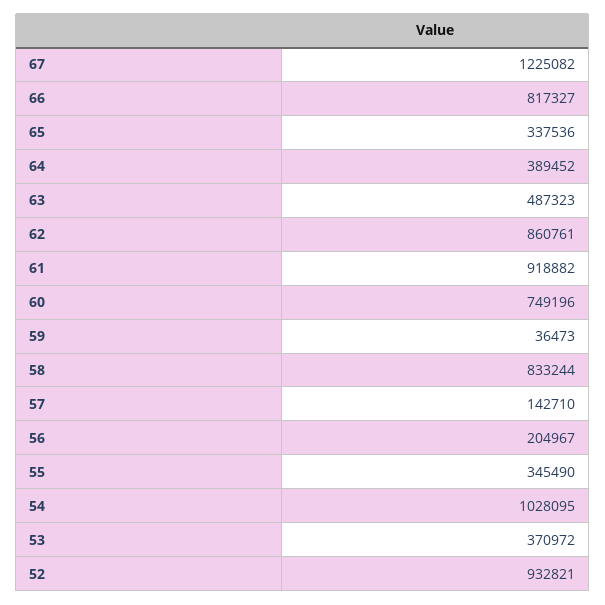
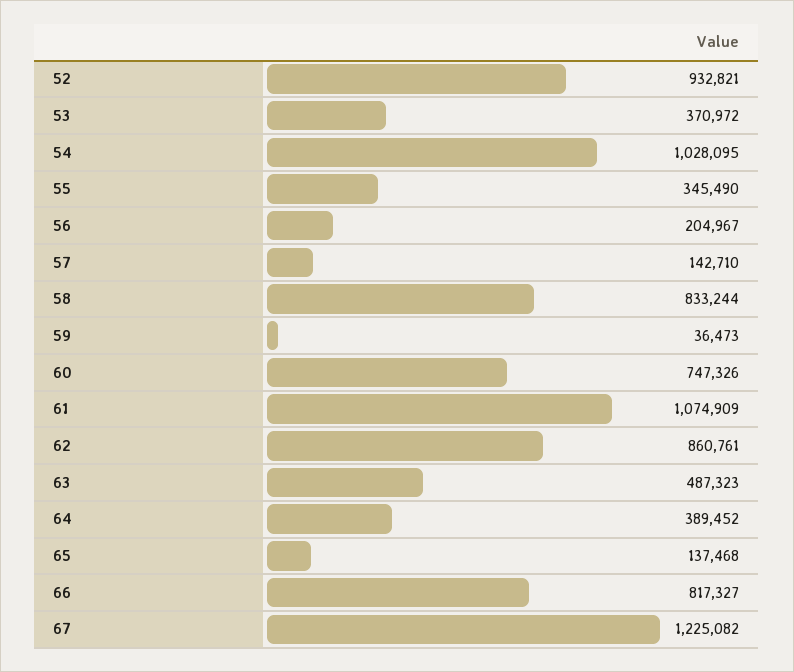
  {
    "67": 1225082,
    "66": 817327,
-   "65": 337536,
+   "65": 137468,
    "64": 389452,
    "63": 487323,
    "62": 860761,
-   "61": 918882,
+   "61": 1074909,
-   "60": 749196,
+   "60": 747326,
    "59": 36473,
    "58": 833244,
    "57": 142710,
    "56": 204967,
    "55": 345490,
    "54": 1028095,
    "53": 370972,
    "52": 932821
  }

